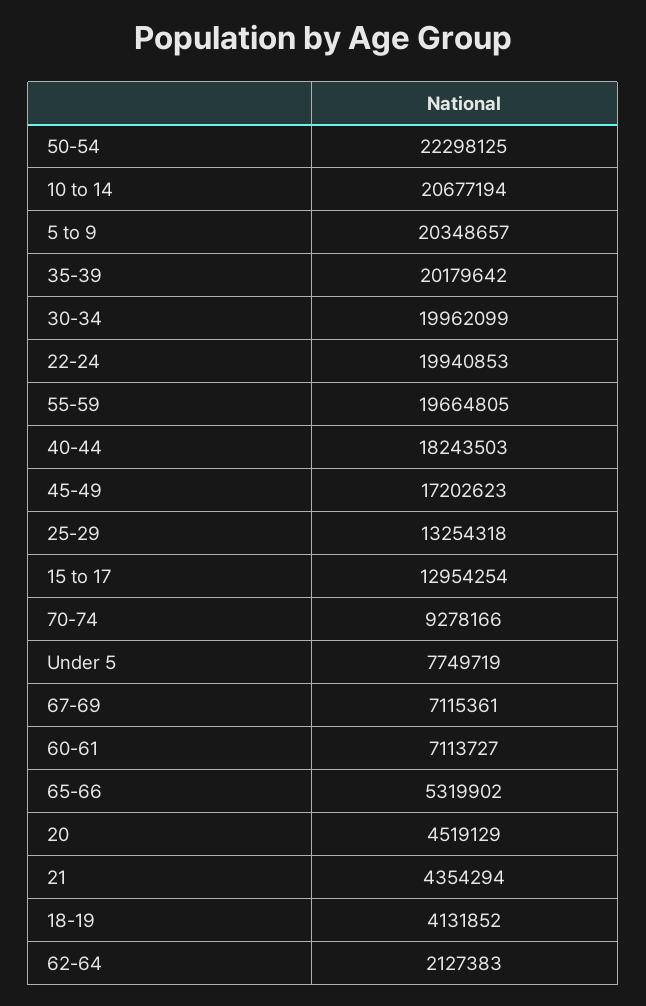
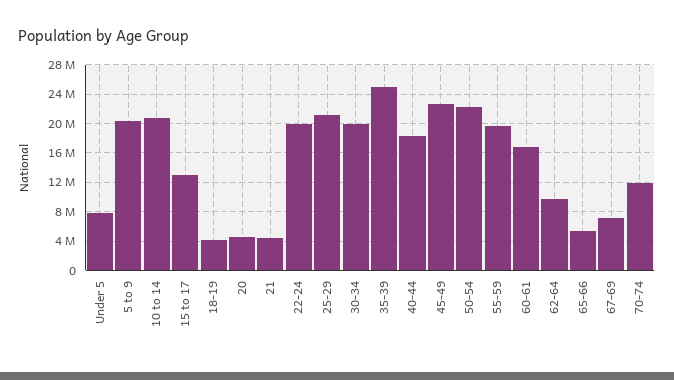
  {
    "50-54": 22298125,
    "10 to 14": 20677194,
    "5 to 9": 20348657,
-   "35-39": 20179642,
+   "35-39": 25000000,
    "30-34": 19962099,
    "22-24": 19940853,
    "55-59": 19664805,
    "40-44": 18243503,
-   "45-49": 17202623,
+   "45-49": 23000000,
-   "25-29": 13254318,
+   "25-29": 21000000,
    "15 to 17": 12954254,
-   "70-74": 9278166,
+   "70-74": 12000000,
    "Under 5": 7749719,
    "67-69": 7115361,
-   "60-61": 7113727,
+   "60-61": 17000000,
    "65-66": 5319902,
    "20": 4519129,
    "21": 4354294,
    "18-19": 4131852,
-   "62-64": 2127383
+   "62-64": 10000000
  }

